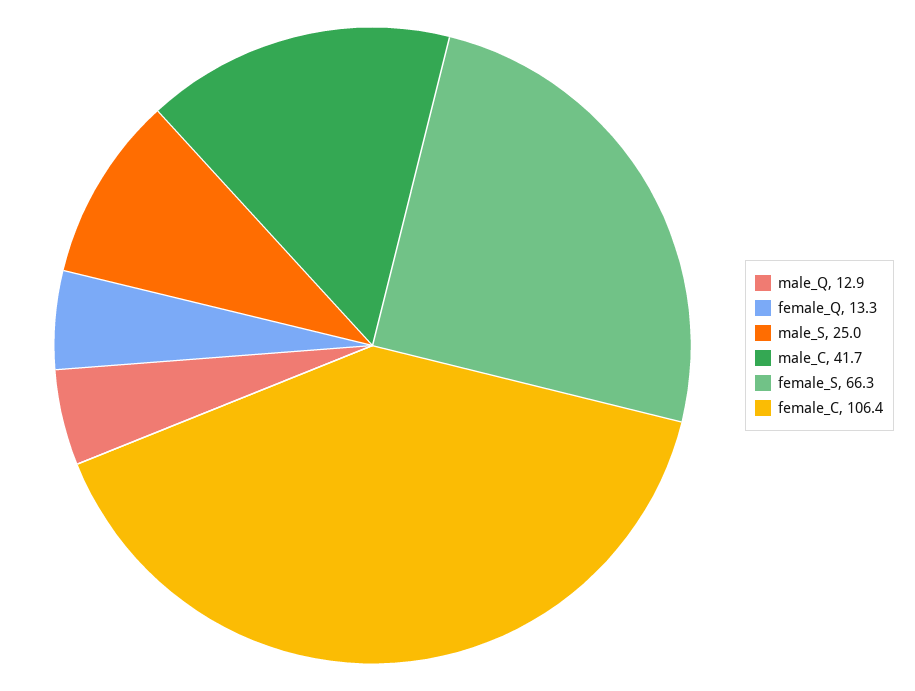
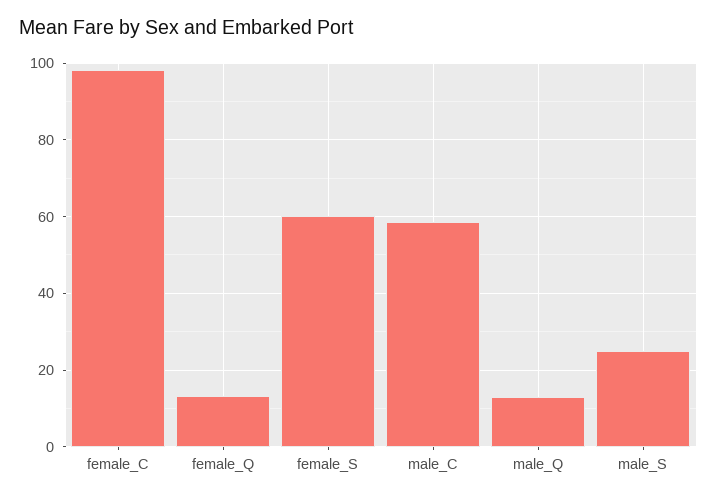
  {
    "male_Q": 12.9,
    "female_Q": 13.3,
    "male_S": 25,
-   "male_C": 41.7,
+   "male_C": 58,
-   "female_S": 66.3,
+   "female_S": 60,
-   "female_C": 106.4
+   "female_C": 98
  }

